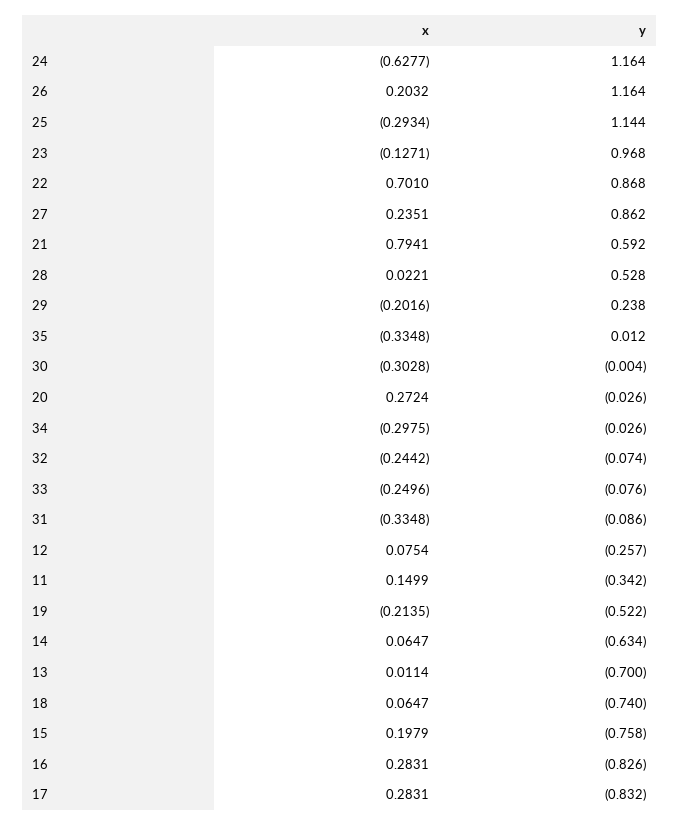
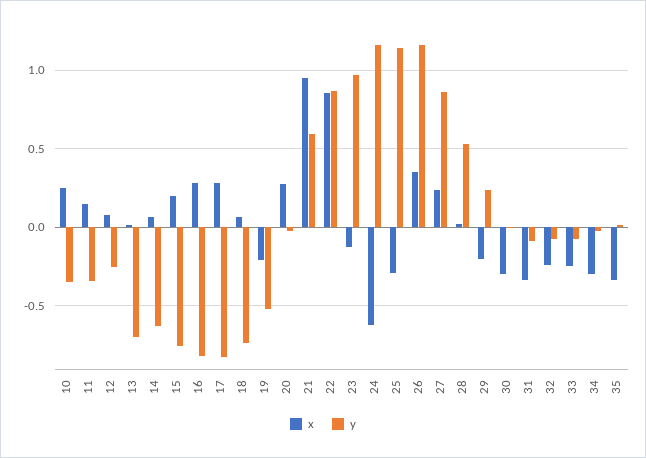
  {
    "x": {
      "24": -0.6277,
-     "26": 0.2032,
+     "26": 0.35,
      "25": -0.2934,
      "23": -0.1271,
-     "22": 0.701,
+     "22": 0.85,
      "27": 0.2351,
-     "21": 0.7941,
+     "21": 0.95,
      "28": 0.0221,
      "29": -0.2016,
      "35": -0.3348,
      "30": -0.3028,
      "20": 0.2724,
      "34": -0.2975,
      "32": -0.2442,
      "33": -0.2496,
      "31": -0.3348,
      "12": 0.0754,
      "11": 0.1499,
      "19": -0.2135,
      "14": 0.0647,
      "13": 0.0114,
      "18": 0.0647,
      "15": 0.1979,
      "16": 0.2831,
-     "17": 0.2831
+     "17": 0.2831,
+     "10": 0.25
    },
    "y": {
      "24": 1.164,
      "26": 1.164,
      "25": 1.144,
      "23": 0.968,
      "22": 0.868,
      "27": 0.862,
      "21": 0.592,
      "28": 0.528,
      "29": 0.238,
      "35": 0.012,
      "30": -0.004,
      "20": -0.026,
      "34": -0.026,
      "32": -0.074,
      "33": -0.076,
      "31": -0.086,
      "12": -0.257,
      "11": -0.342,
      "19": -0.522,
      "14": -0.634,
      "13": -0.7,
      "18": -0.74,
      "15": -0.758,
      "16": -0.826,
-     "17": -0.832
+     "17": -0.832,
+     "10": -0.35
    }
  }

